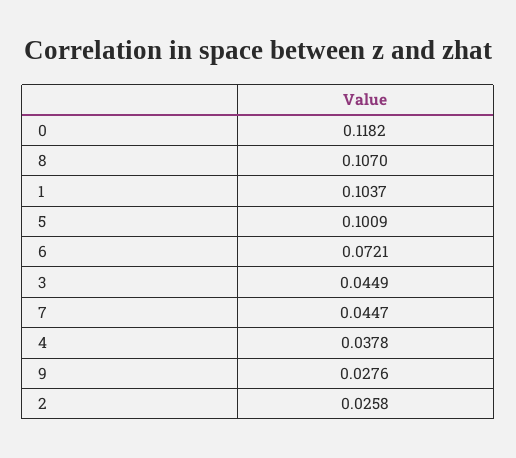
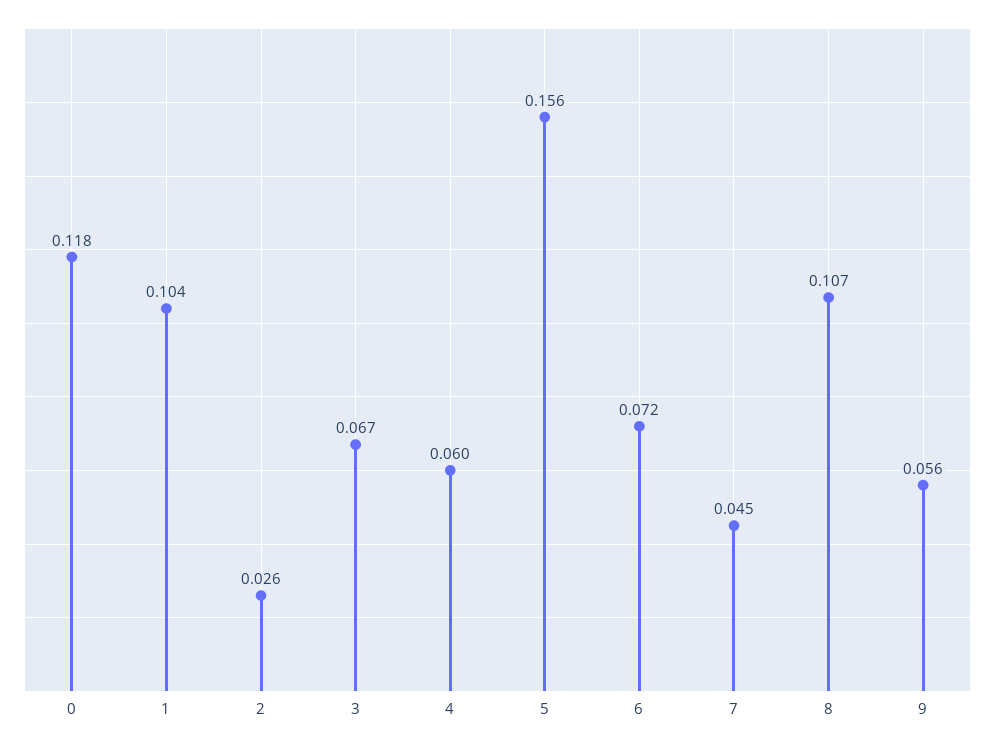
  {
    "0": 0.1182,
    "8": 0.107,
    "1": 0.1037,
-   "5": 0.1009,
+   "5": 0.156,
    "6": 0.0721,
-   "3": 0.0449,
+   "3": 0.067,
    "7": 0.0447,
-   "4": 0.0378,
+   "4": 0.06,
-   "9": 0.0276,
+   "9": 0.056,
    "2": 0.0258
  }

